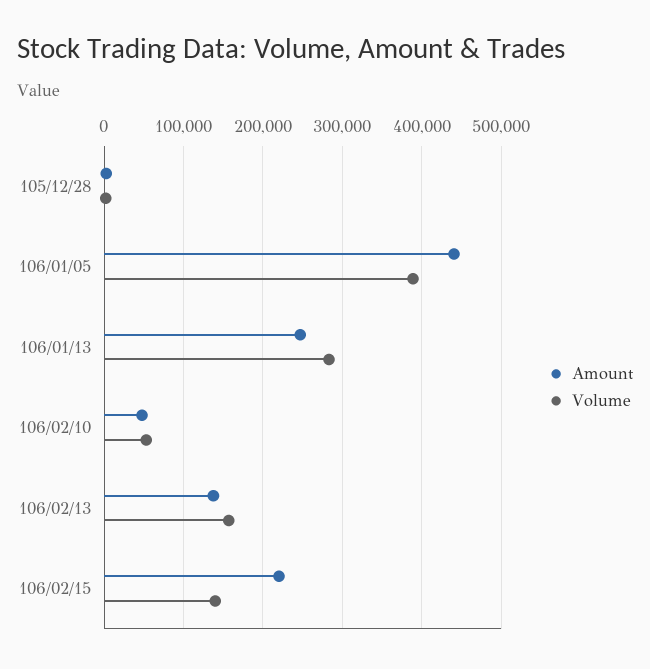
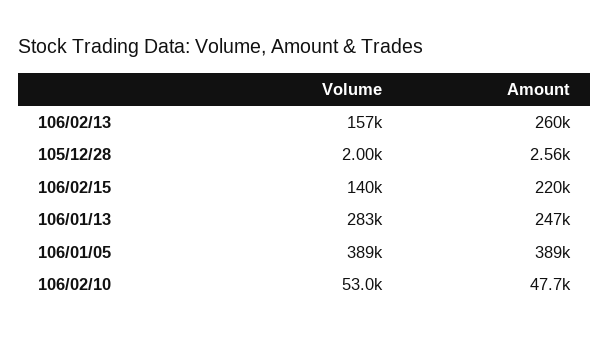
  {
    "Amount": {
      "105/12/28": 2560,
-     "106/01/05": 440000,
+     "106/01/05": 389000,
      "106/01/13": 247000,
      "106/02/10": 47700,
-     "106/02/13": 140000,
+     "106/02/13": 260000,
      "106/02/15": 220000
    },
    "Volume": {
      "105/12/28": 2000,
      "106/01/05": 389000,
      "106/01/13": 283000,
      "106/02/10": 53000,
      "106/02/13": 157000,
      "106/02/15": 140000
    }
  }

